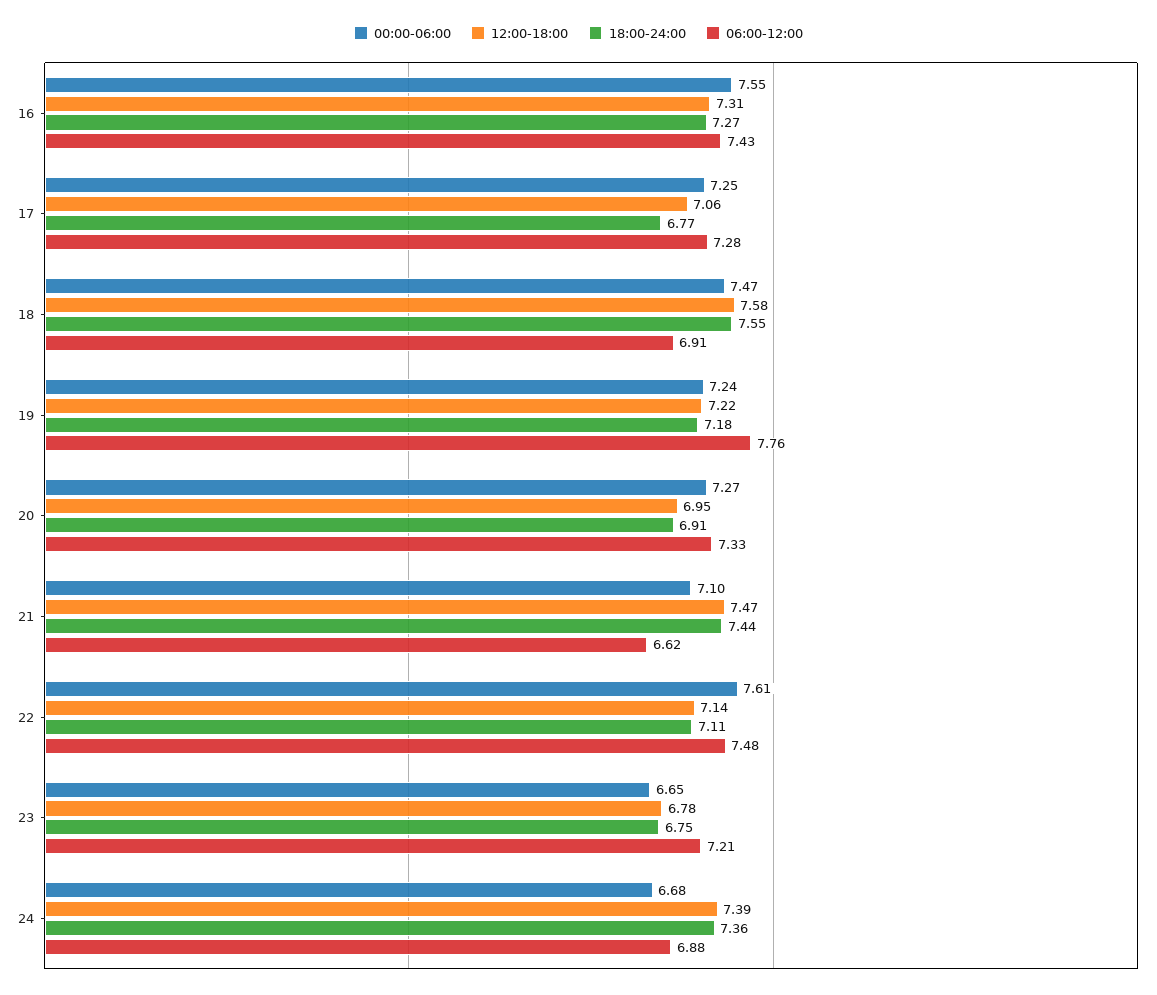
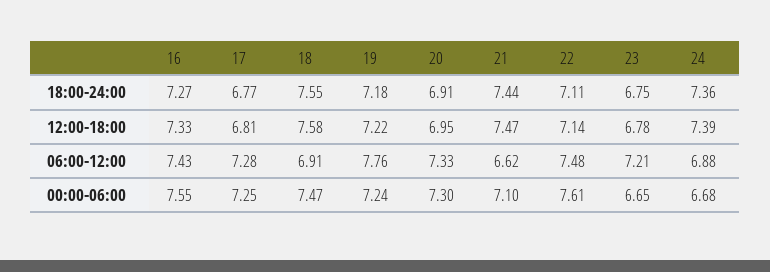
  {
    "00:00-06:00": {
      "16": 7.55,
      "17": 7.25,
      "18": 7.47,
      "19": 7.24,
-     "20": 7.27,
+     "20": 7.3,
      "21": 7.1,
      "22": 7.61,
      "23": 6.65,
      "24": 6.68
    },
    "12:00-18:00": {
-     "16": 7.31,
+     "16": 7.33,
-     "17": 7.06,
+     "17": 6.81,
      "18": 7.58,
      "19": 7.22,
      "20": 6.95,
      "21": 7.47,
      "22": 7.14,
      "23": 6.78,
      "24": 7.39
    },
    "18:00-24:00": {
      "16": 7.27,
      "17": 6.77,
      "18": 7.55,
      "19": 7.18,
      "20": 6.91,
      "21": 7.44,
      "22": 7.11,
      "23": 6.75,
      "24": 7.36
    },
    "06:00-12:00": {
      "16": 7.43,
      "17": 7.28,
      "18": 6.91,
      "19": 7.76,
      "20": 7.33,
      "21": 6.62,
      "22": 7.48,
      "23": 7.21,
      "24": 6.88
    }
  }

